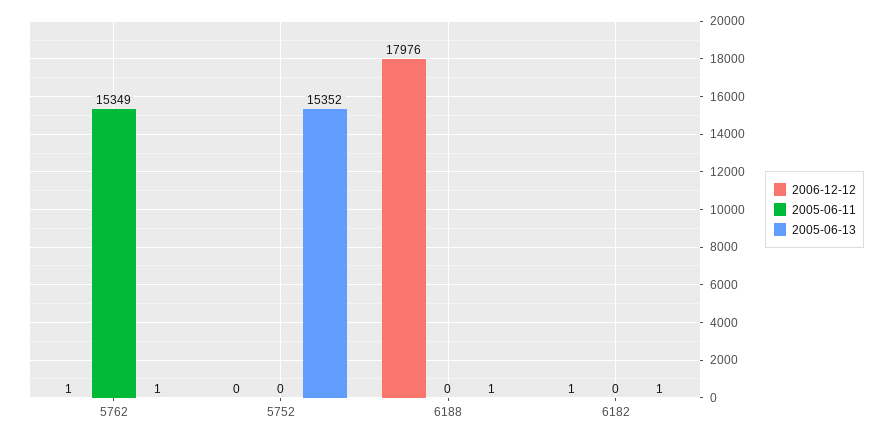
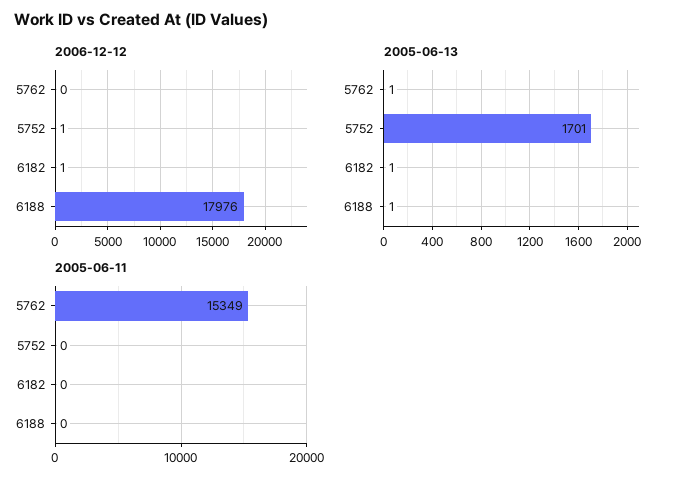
  {
    "2006-12-12": {
-     "5762": 1,
+     "5762": 0,
-     "5752": 0,
+     "5752": 1,
      "6188": 17976,
      "6182": 1
    },
    "2005-06-11": {
      "5762": 15349,
      "5752": 0,
      "6188": 0,
      "6182": 0
    },
    "2005-06-13": {
      "5762": 1,
-     "5752": 15352,
+     "5752": 1701,
      "6188": 1,
      "6182": 1
    }
  }

